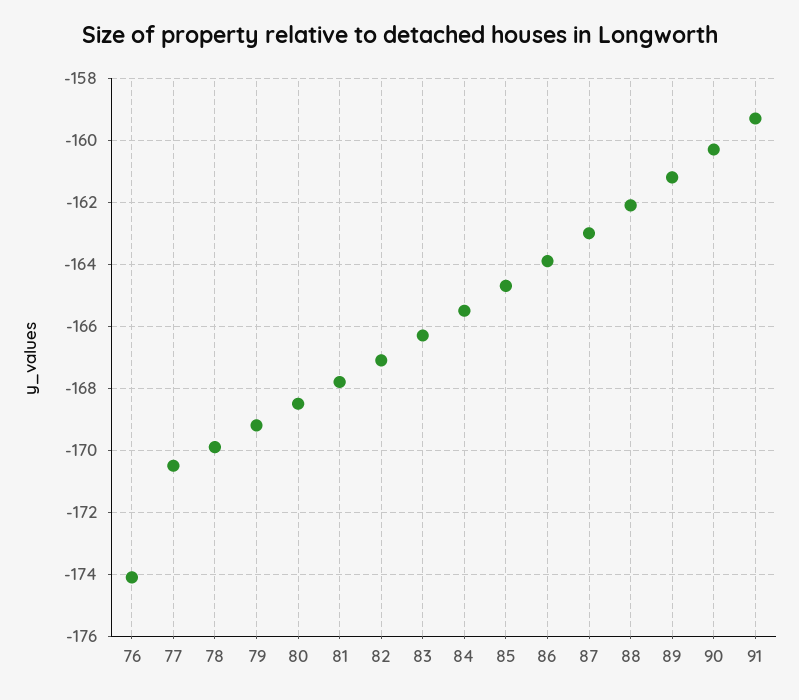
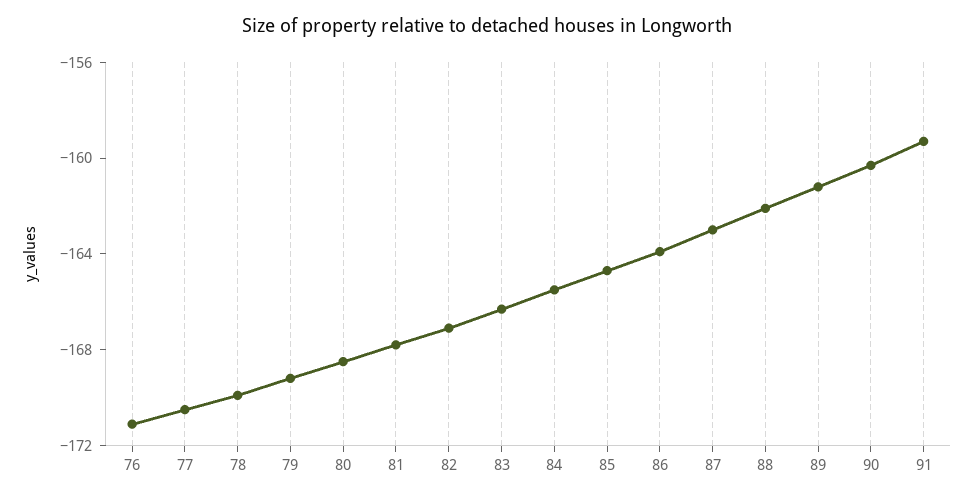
  {
-   "76": -174,
+   "76": -171,
    "77": -170.5,
    "78": -170,
    "79": -169,
    "80": -168.5,
    "81": -168,
    "82": -167,
    "83": -166.5,
    "84": -165.5,
    "85": -164.5,
    "86": -164,
    "87": -163,
    "88": -162,
    "89": -161,
    "90": -160.5,
    "91": -159.5
  }

